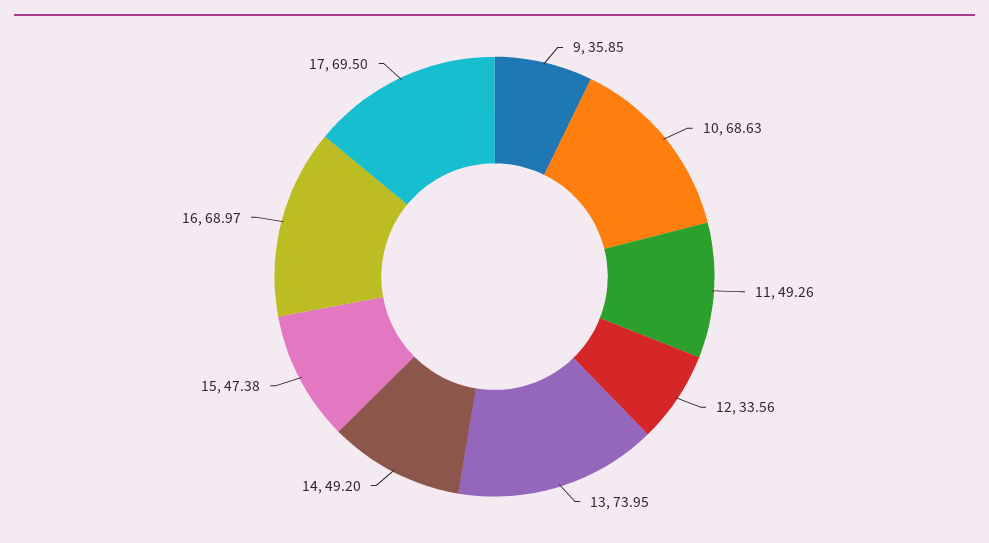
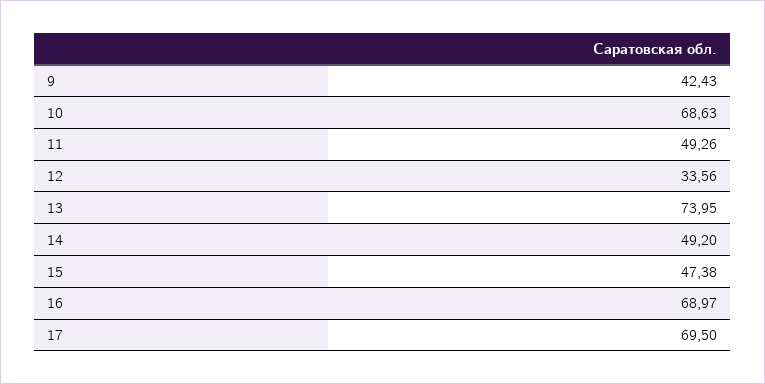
  {
-   "9": 35.85,
+   "9": 42.43,
    "10": 68.63,
    "11": 49.26,
    "12": 33.56,
    "13": 73.95,
    "14": 49.2,
    "15": 47.38,
    "16": 68.97,
    "17": 69.5
  }

